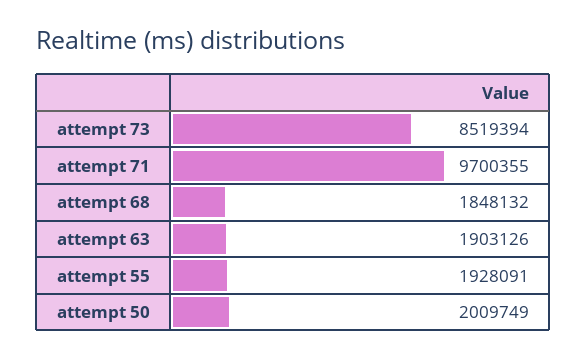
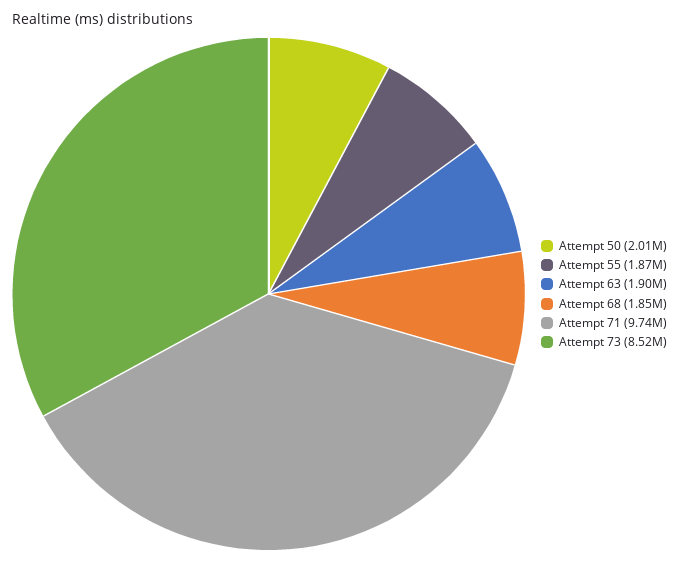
  {
    "attempt 73": 8519394,
-   "attempt 71": 9700355,
+   "attempt 71": 9740000,
    "attempt 68": 1848132,
    "attempt 63": 1903126,
-   "attempt 55": 1928091,
+   "attempt 55": 1870000,
    "attempt 50": 2009749
  }

